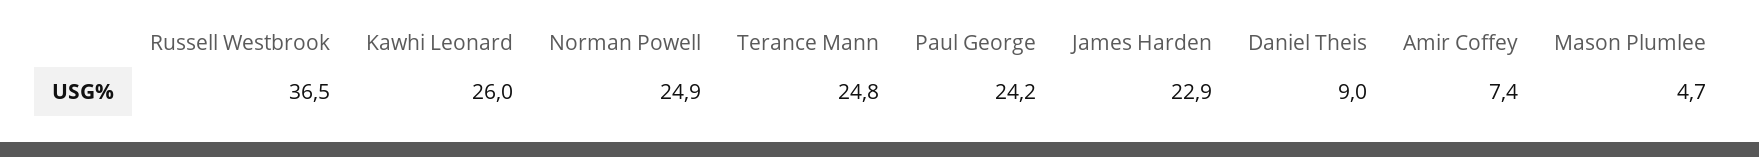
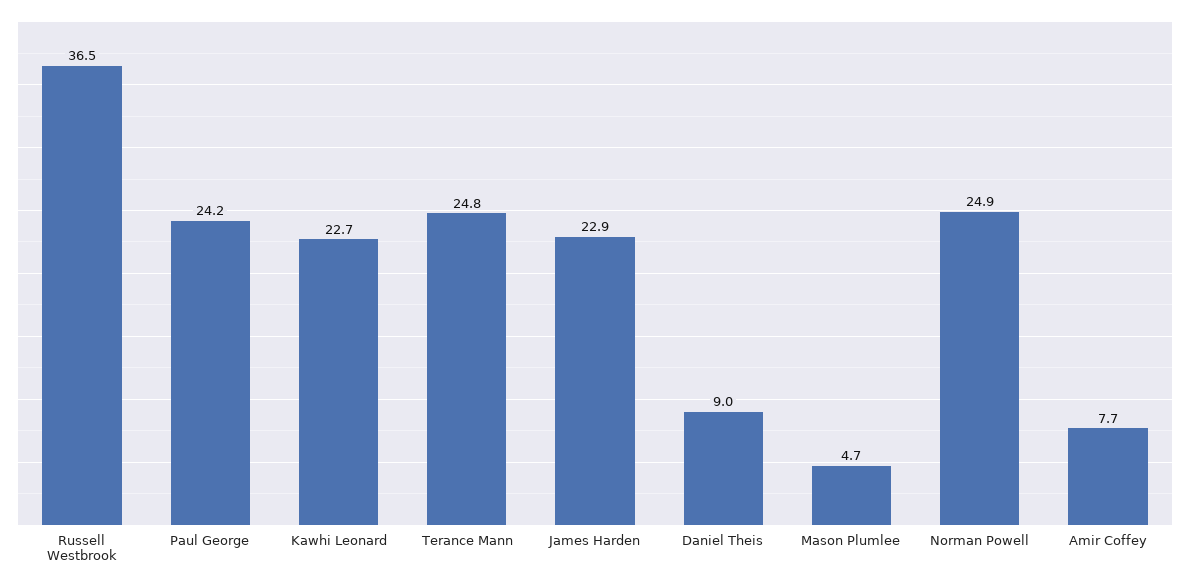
  {
    "Russell Westbrook": 36.5,
-   "Kawhi Leonard": 26,
+   "Kawhi Leonard": 22.7,
    "Norman Powell": 24.9,
    "Terance Mann": 24.8,
    "Paul George": 24.2,
    "James Harden": 22.9,
    "Daniel Theis": 9,
-   "Amir Coffey": 7.4,
+   "Amir Coffey": 7.7,
    "Mason Plumlee": 4.7
  }

